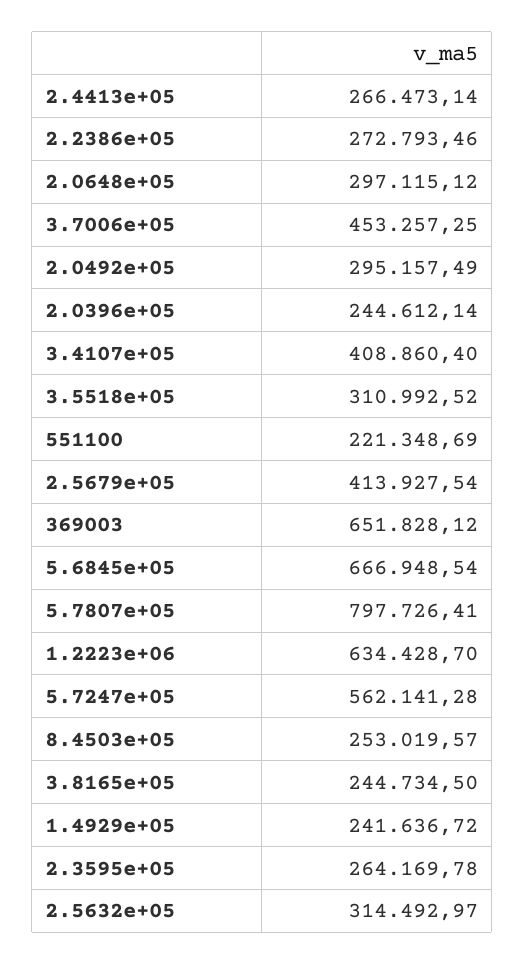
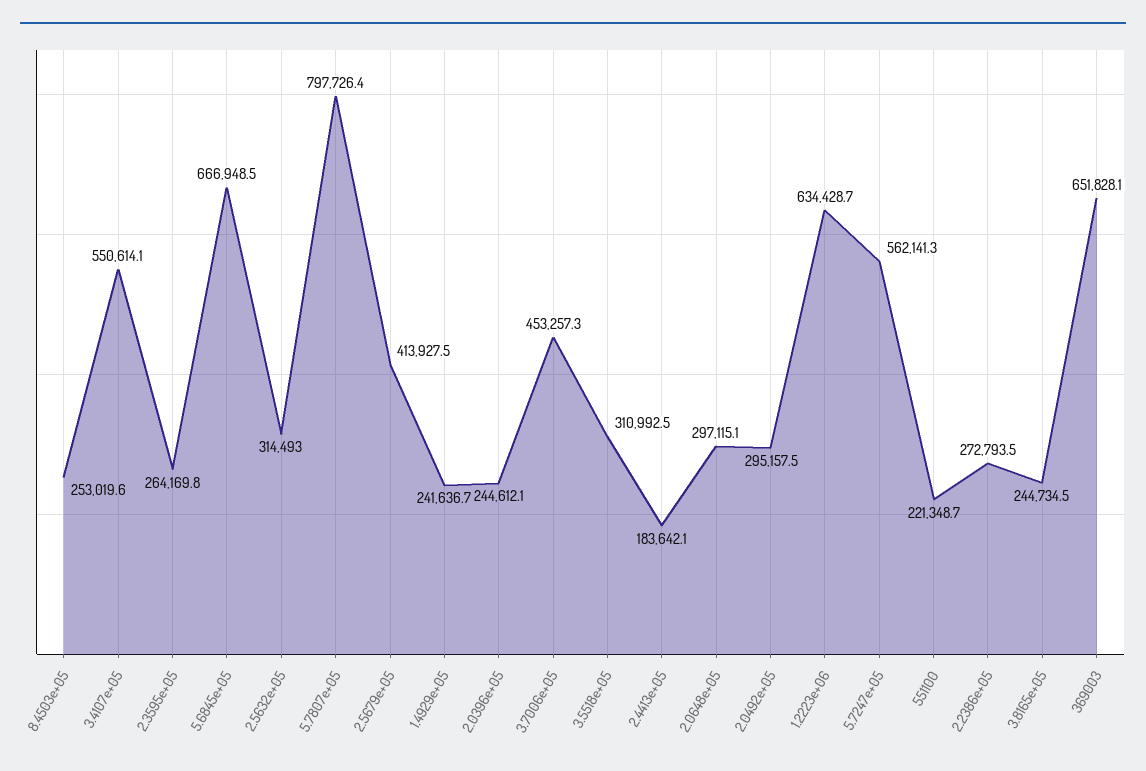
  {
-   "2.4413e+05": 266473.14,
+   "2.4413e+05": 183642.1,
    "2.2386e+05": 272793.46,
    "2.0648e+05": 297115.12,
    "3.7006e+05": 453257.25,
    "2.0492e+05": 295157.49,
    "2.0396e+05": 244612.14,
-   "3.4107e+05": 408860.4,
+   "3.4107e+05": 550614.1,
    "3.5518e+05": 310992.52,
    "551100": 221348.69,
    "2.5679e+05": 413927.54,
    "369003": 651828.12,
    "5.6845e+05": 666948.54,
    "5.7807e+05": 797726.41,
    "1.2223e+06": 634428.7,
    "5.7247e+05": 562141.28,
    "8.4503e+05": 253019.57,
    "3.8165e+05": 244734.5,
    "1.4929e+05": 241636.72,
    "2.3595e+05": 264169.78,
    "2.5632e+05": 314492.97
  }

